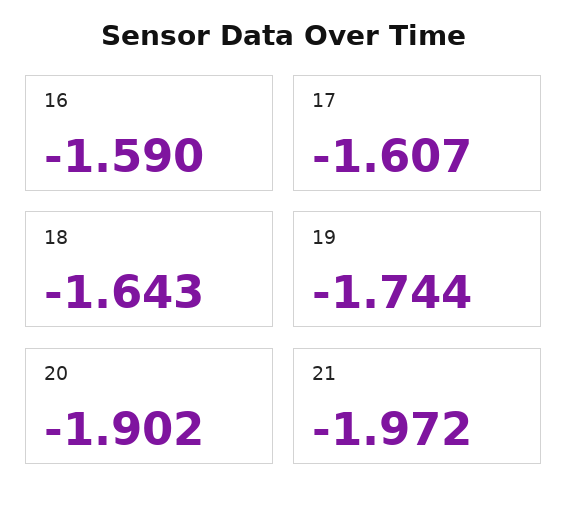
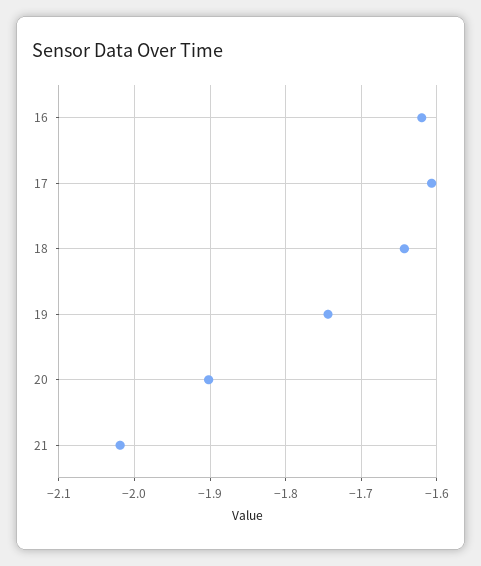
  {
-   "16": -1.59,
+   "16": -1.62,
    "17": -1.607,
    "18": -1.643,
    "19": -1.744,
    "20": -1.902,
-   "21": -1.972
+   "21": -2.02
  }

